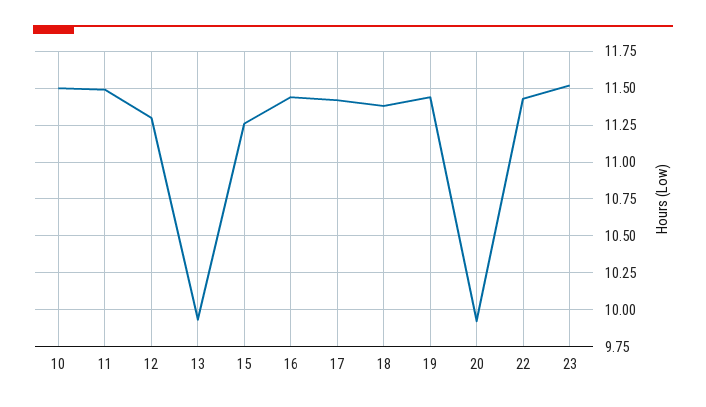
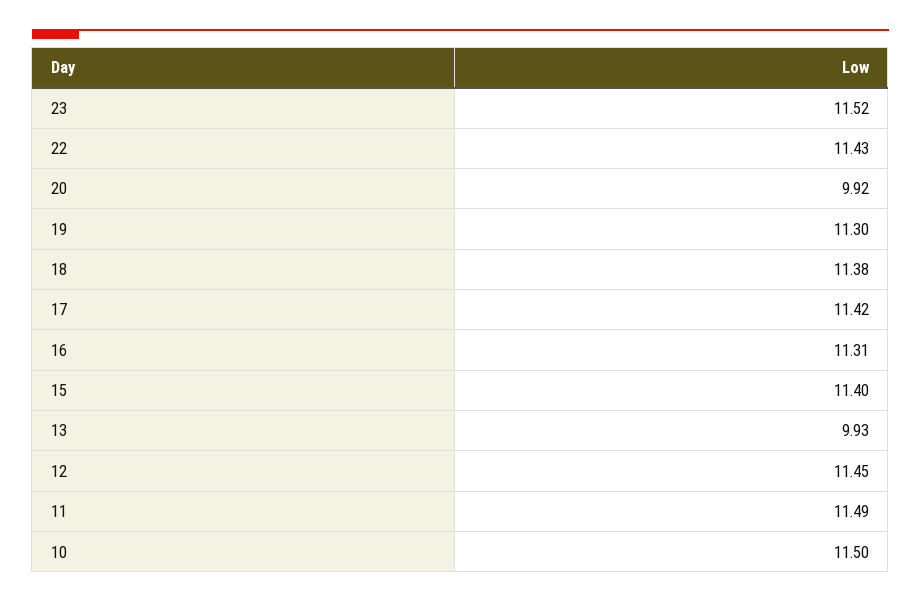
  {
    "10": 11.5,
    "11": 11.49,
-   "12": 11.3,
+   "12": 11.45,
    "13": 9.93,
-   "15": 11.25,
+   "15": 11.4,
-   "16": 11.45,
+   "16": 11.31,
    "17": 11.42,
    "18": 11.38,
-   "19": 11.45,
+   "19": 11.3,
    "20": 9.92,
    "22": 11.43,
    "23": 11.52
  }

